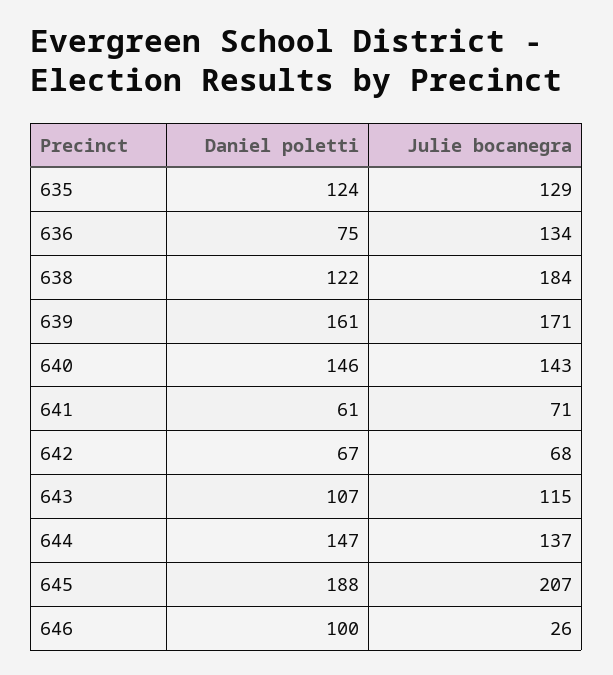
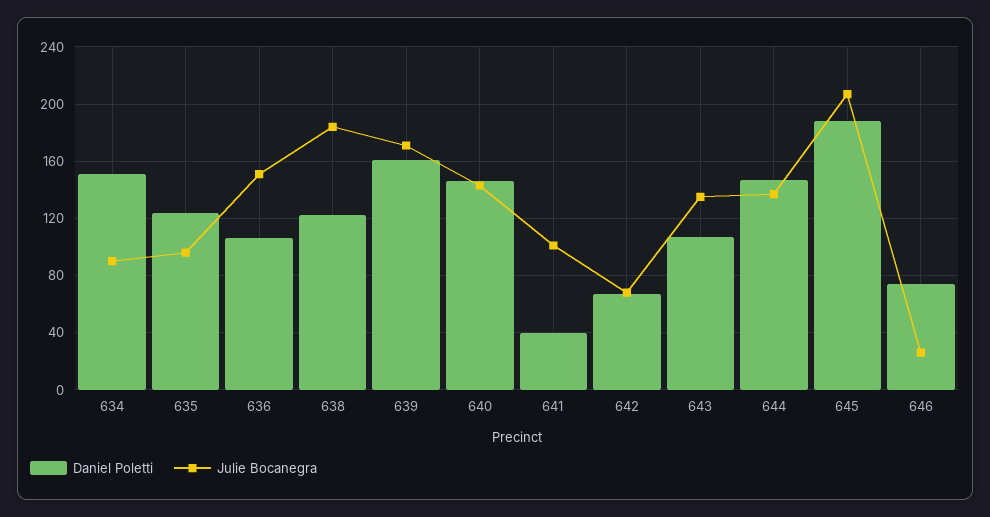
  {
    "Daniel poletti": {
      "635": 124,
-     "636": 75,
+     "636": 105,
      "638": 122,
      "639": 161,
      "640": 146,
-     "641": 61,
+     "641": 40,
      "642": 67,
      "643": 107,
      "644": 147,
      "645": 188,
-     "646": 100
+     "646": 75,
+     "634": 150
    },
    "Julie bocanegra": {
-     "635": 129,
+     "635": 95,
-     "636": 134,
+     "636": 150,
      "638": 184,
      "639": 171,
      "640": 143,
-     "641": 71,
+     "641": 100,
      "642": 68,
-     "643": 115,
+     "643": 135,
      "644": 137,
      "645": 207,
-     "646": 26
+     "646": 26,
+     "634": 90
    }
  }

